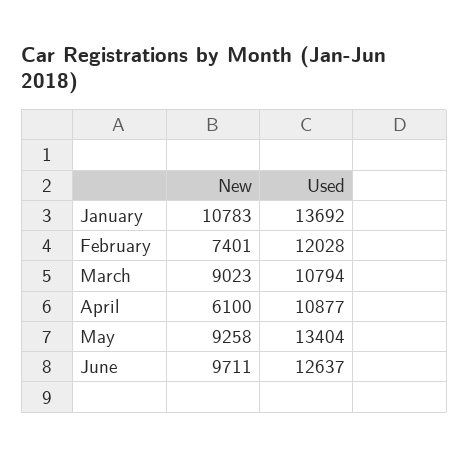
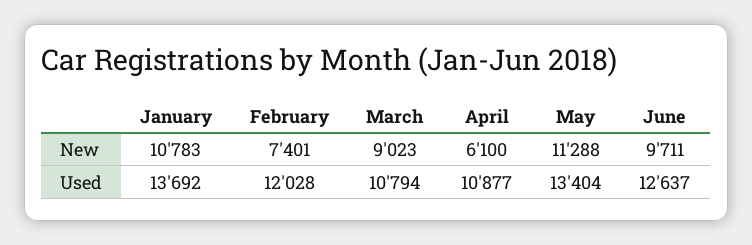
  {
    "New": {
      "January": 10783,
      "February": 7401,
      "March": 9023,
      "April": 6100,
-     "May": 9258,
+     "May": 11288,
      "June": 9711
    },
    "Used": {
      "January": 13692,
      "February": 12028,
      "March": 10794,
      "April": 10877,
      "May": 13404,
      "June": 12637
    }
  }

